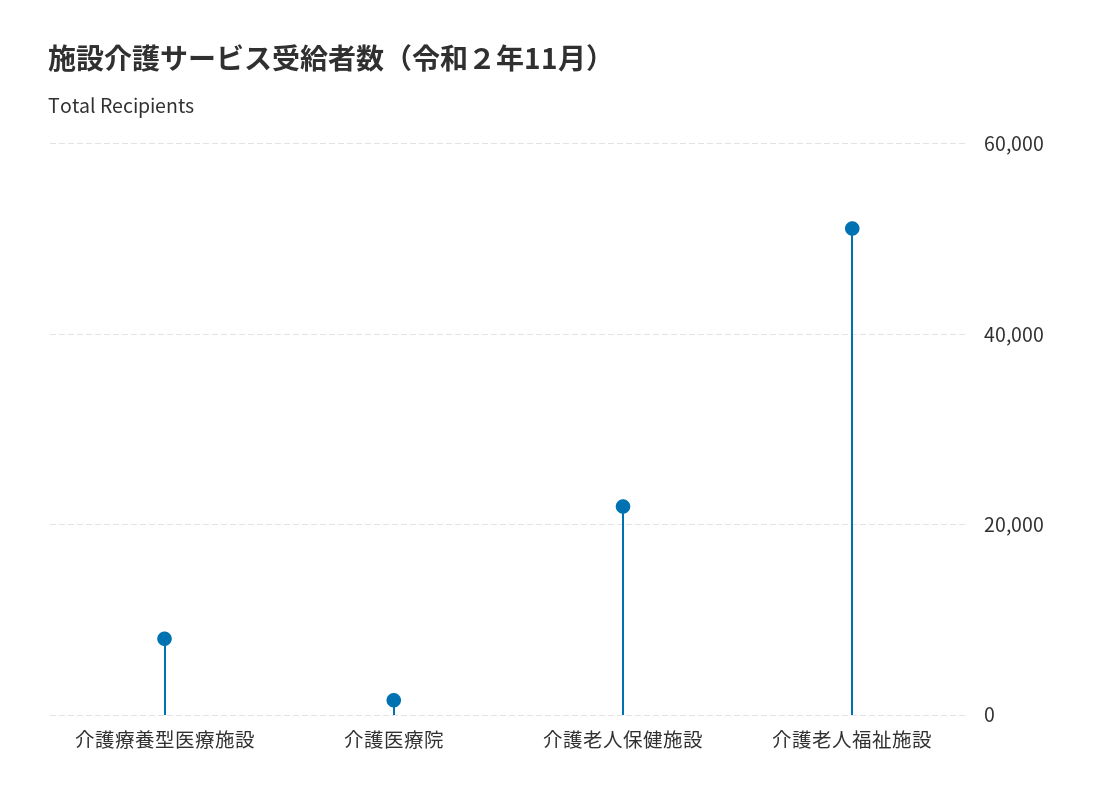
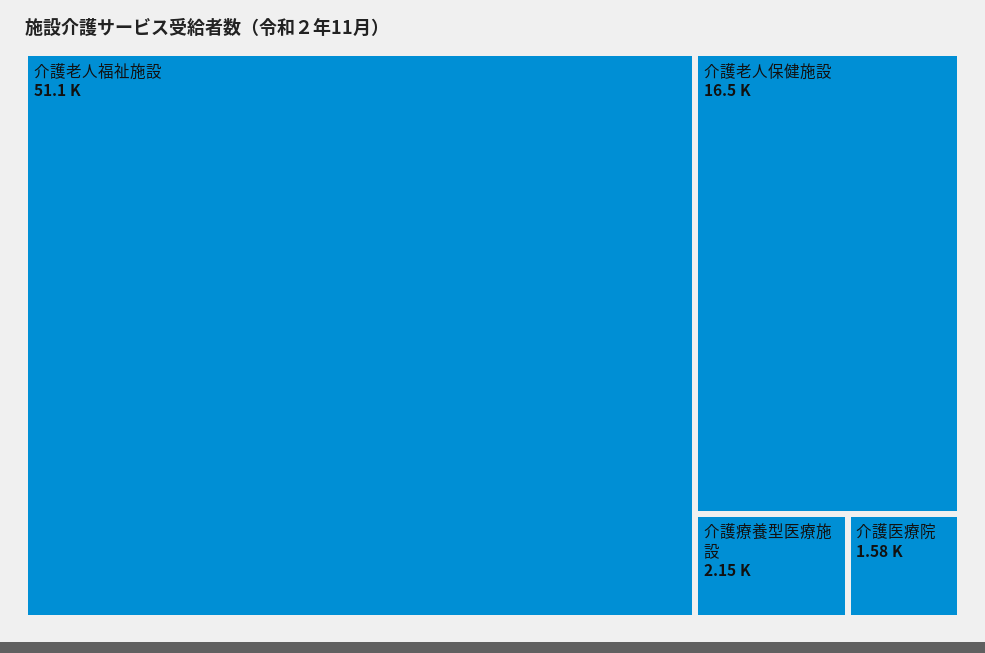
  {
-   "介護療養型医療施設": 8000,
+   "介護療養型医療施設": 2150,
    "介護医療院": 1580,
-   "介護老人保健施設": 22000,
+   "介護老人保健施設": 16500,
    "介護老人福祉施設": 51100
  }

